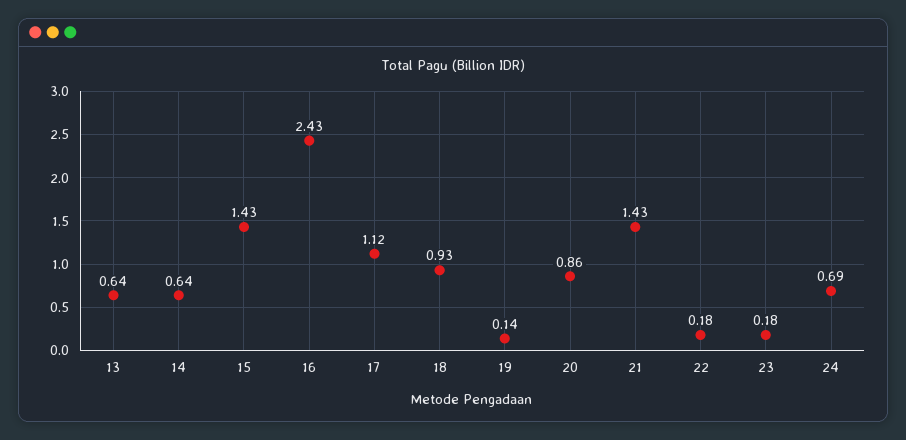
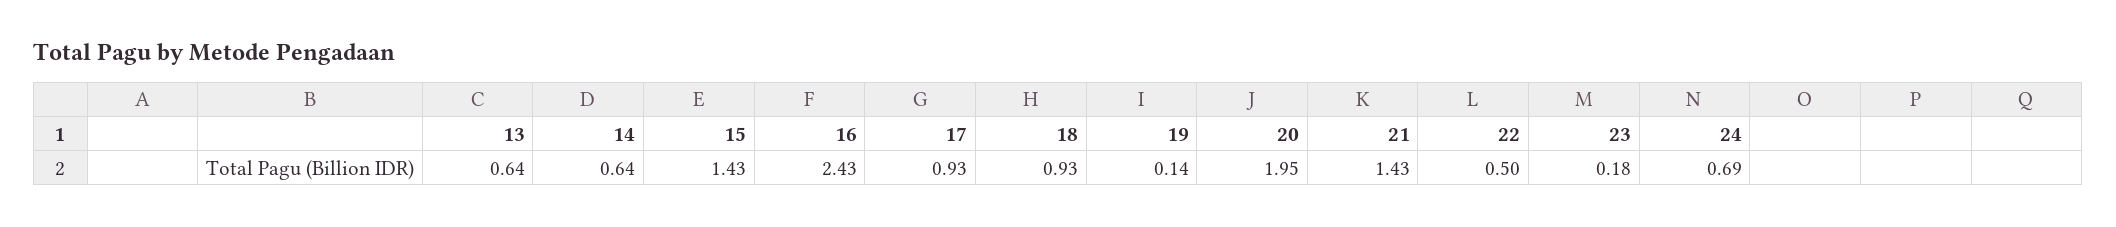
  {
    "13": 0.64,
    "14": 0.64,
    "15": 1.43,
    "16": 2.43,
-   "17": 1.12,
+   "17": 0.93,
    "18": 0.93,
    "19": 0.14,
-   "20": 0.86,
+   "20": 1.95,
    "21": 1.43,
-   "22": 0.18,
+   "22": 0.5,
    "23": 0.18,
    "24": 0.69
  }

